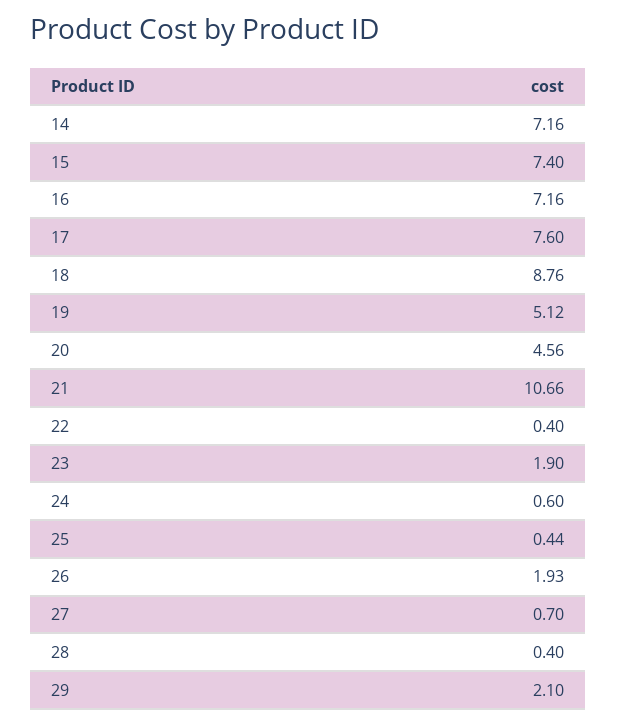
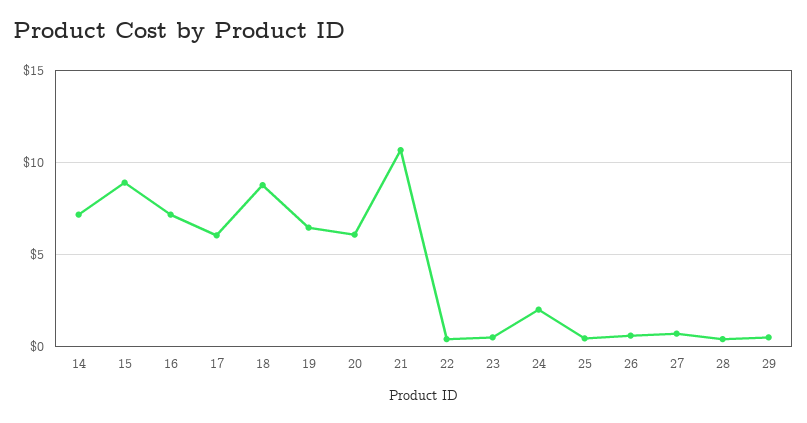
  {
    "14": 7.16,
-   "15": 7.4,
+   "15": 9,
    "16": 7.16,
-   "17": 7.6,
+   "17": 6,
    "18": 8.76,
-   "19": 5.12,
+   "19": 6.5,
-   "20": 4.56,
+   "20": 6,
    "21": 10.66,
    "22": 0.4,
-   "23": 1.9,
+   "23": 0.5,
-   "24": 0.6,
+   "24": 2,
    "25": 0.44,
-   "26": 1.93,
+   "26": 0.5,
    "27": 0.7,
    "28": 0.4,
-   "29": 2.1
+   "29": 0.5
  }

